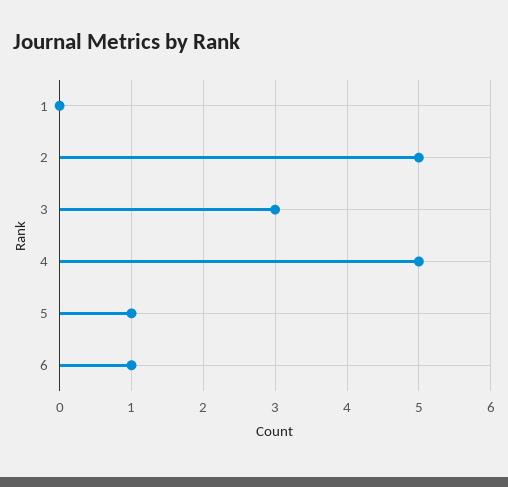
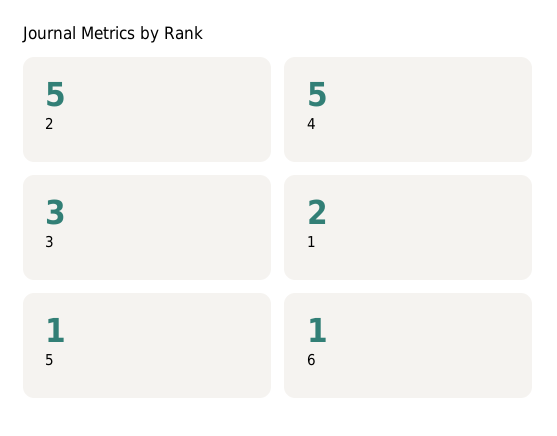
  {
-   "1": 0,
+   "1": 2,
    "2": 5,
    "3": 3,
    "4": 5,
    "5": 1,
    "6": 1
  }

